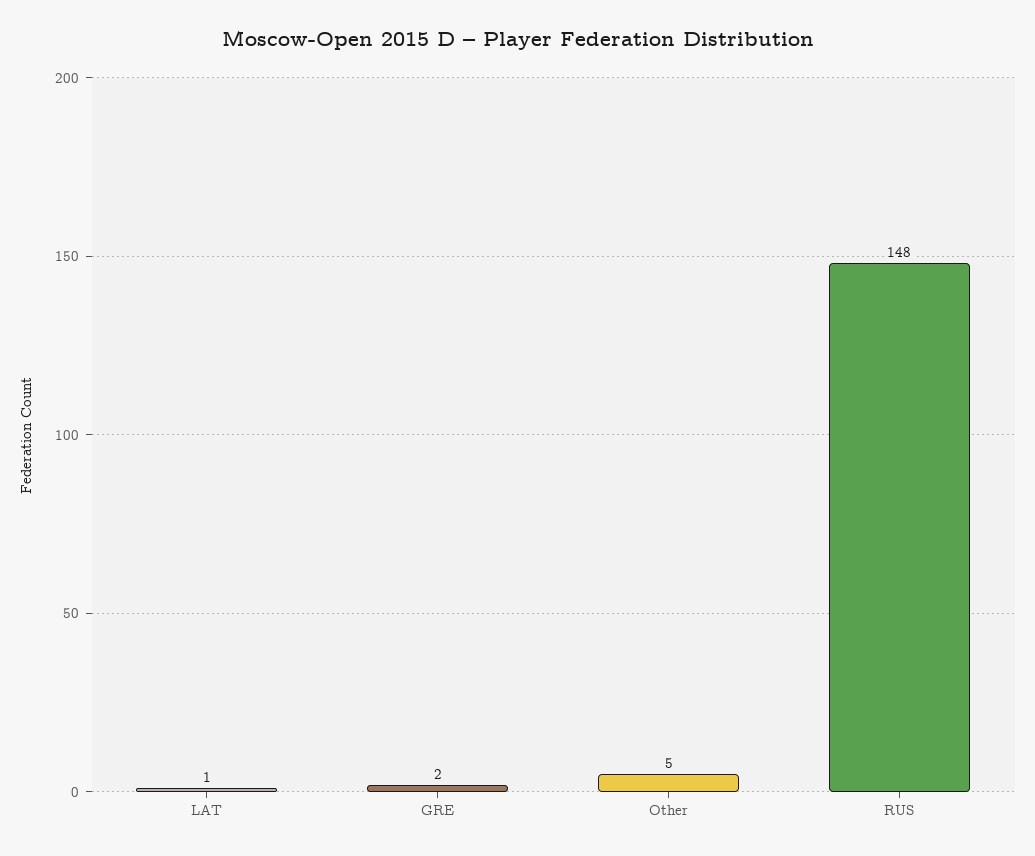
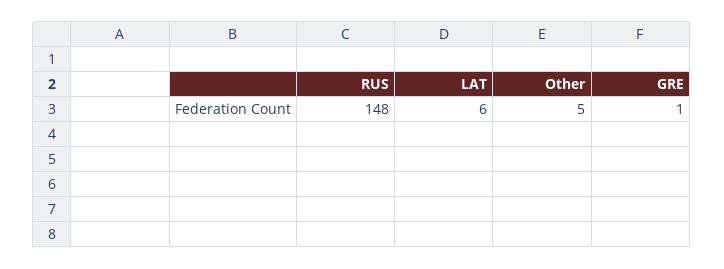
  {
-   "LAT": 1,
+   "LAT": 6,
-   "GRE": 2,
+   "GRE": 1,
    "Other": 5,
    "RUS": 148
  }

